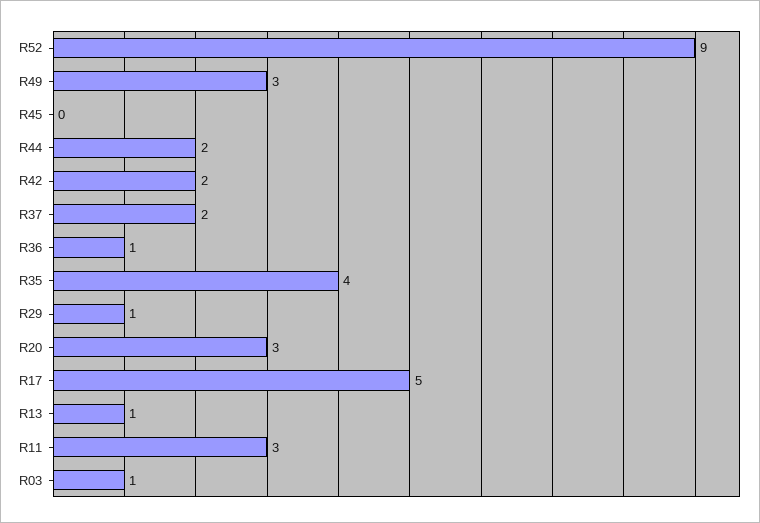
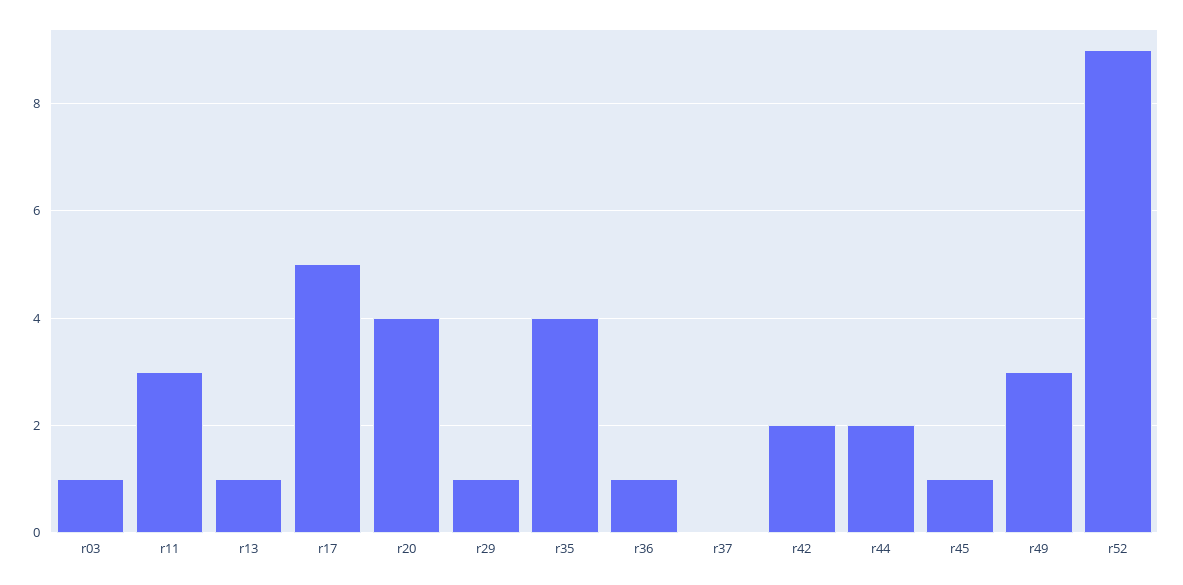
  {
    "R52": 9,
    "R49": 3,
-   "R45": 0,
+   "R45": 1,
    "R44": 2,
    "R42": 2,
-   "R37": 2,
+   "R37": 0,
    "R36": 1,
    "R35": 4,
    "R29": 1,
-   "R20": 3,
+   "R20": 4,
    "R17": 5,
    "R13": 1,
    "R11": 3,
    "R03": 1
  }

